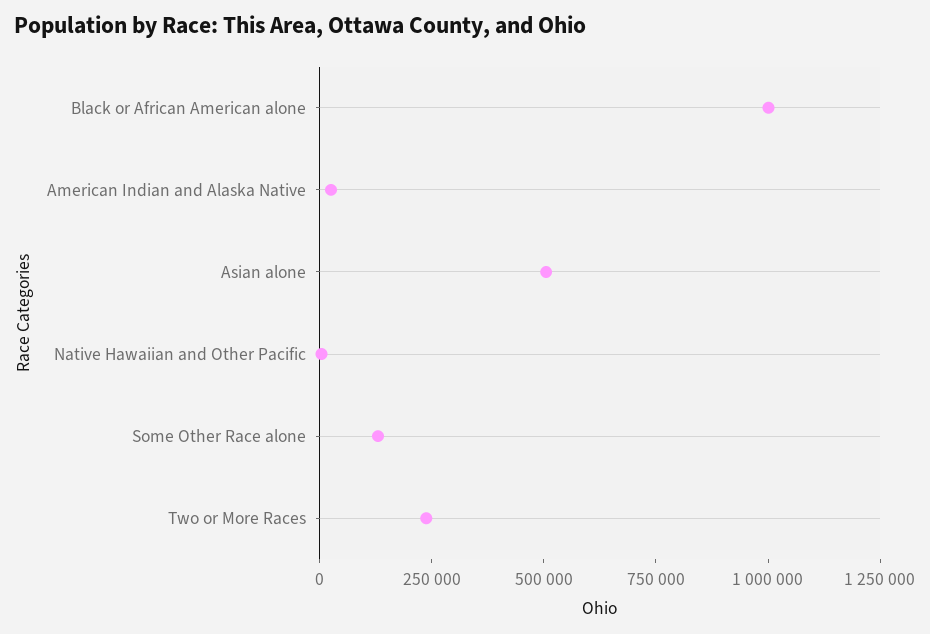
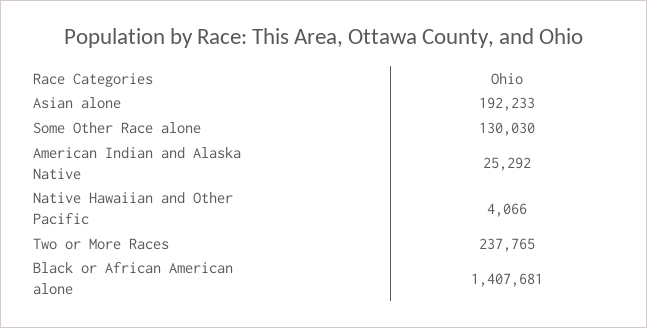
  {
-   "Black or African American alone": 1000000,
+   "Black or African American alone": 1407681,
    "American Indian and Alaska Native": 25292,
-   "Asian alone": 500000,
+   "Asian alone": 192233,
    "Native Hawaiian and Other Pacific": 4066,
    "Some Other Race alone": 130030,
    "Two or More Races": 237765
  }

